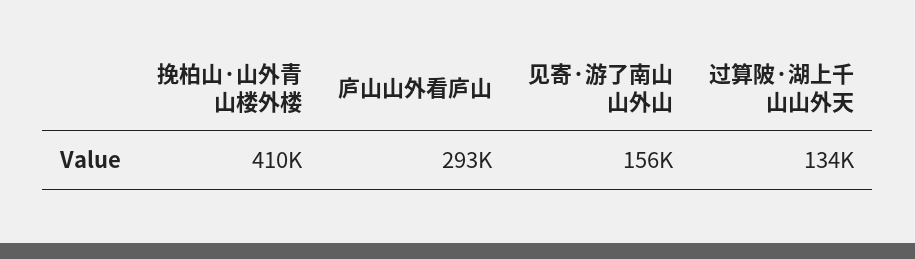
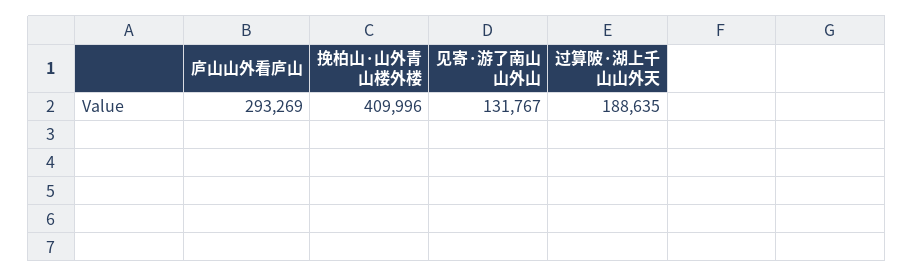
  {
    "挽柏山·山外青山楼外楼": 409996,
    "庐山山外看庐山": 293269,
-   "见寄·游了南山山外山": 156000,
+   "见寄·游了南山山外山": 131767,
-   "过算陂·湖上千山山外天": 134000
+   "过算陂·湖上千山山外天": 188635
  }

